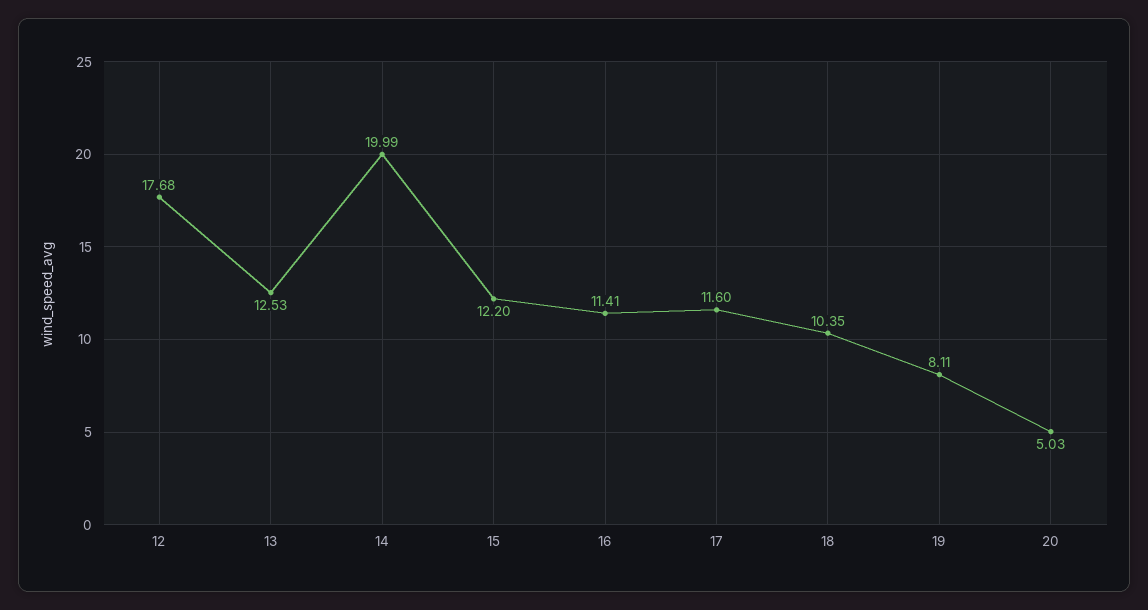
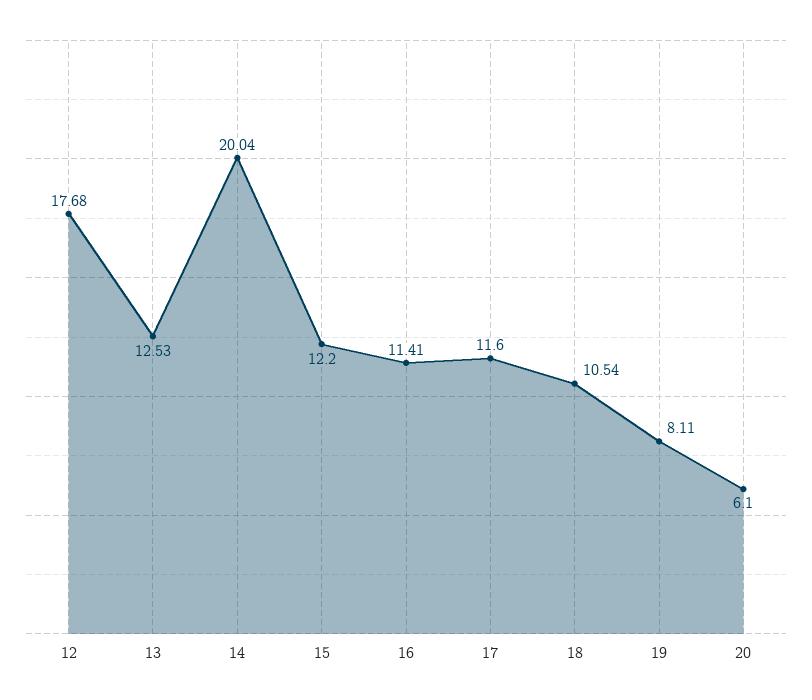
  {
    "12": 17.68,
    "13": 12.53,
-   "14": 19.99,
+   "14": 20.04,
    "15": 12.2,
    "16": 11.41,
    "17": 11.6,
-   "18": 10.35,
+   "18": 10.54,
    "19": 8.11,
-   "20": 5.03
+   "20": 6.1
  }

